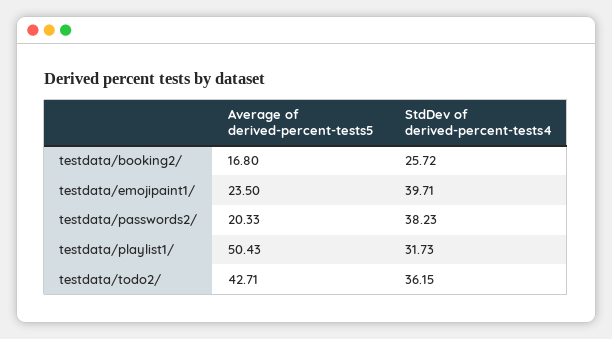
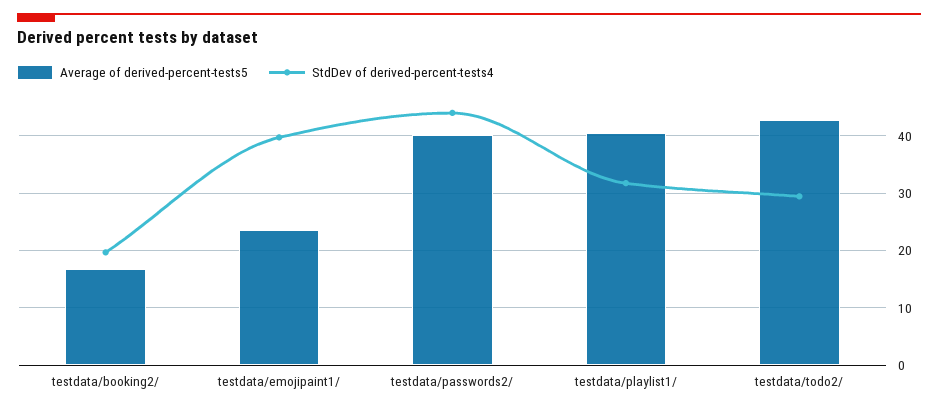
  {
    "Average of derived-percent-tests5": {
      "testdata/booking2/": 16.8,
      "testdata/emojipaint1/": 23.5,
-     "testdata/passwords2/": 20.33,
+     "testdata/passwords2/": 40,
-     "testdata/playlist1/": 50.43,
+     "testdata/playlist1/": 40,
      "testdata/todo2/": 42.71
    },
    "StdDev of derived-percent-tests4": {
-     "testdata/booking2/": 25.72,
+     "testdata/booking2/": 20,
      "testdata/emojipaint1/": 39.71,
-     "testdata/passwords2/": 38.23,
+     "testdata/passwords2/": 44,
      "testdata/playlist1/": 31.73,
-     "testdata/todo2/": 36.15
+     "testdata/todo2/": 30
    }
  }

